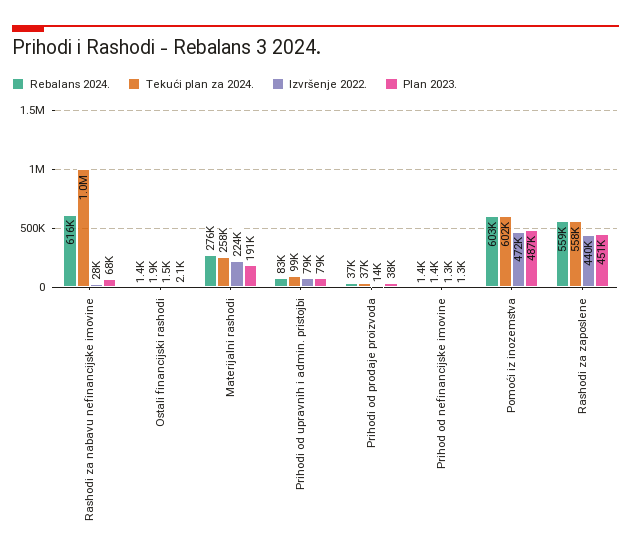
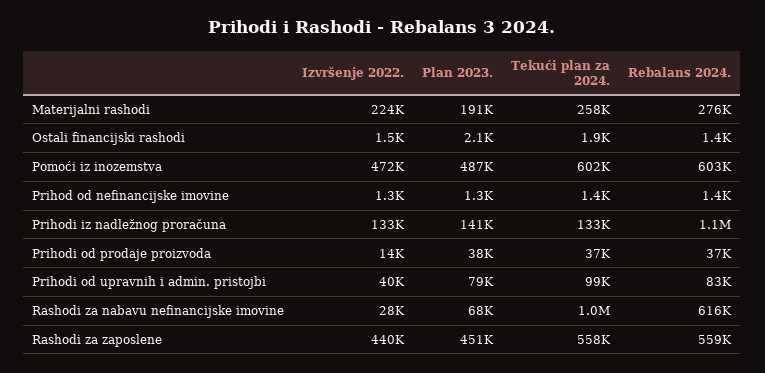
  {
    "Rebalans 2024.": {
      "Rashodi za nabavu nefinancijske imovine": 616000,
      "Ostali financijski rashodi": 1400,
      "Materijalni rashodi": 276000,
      "Prihodi od upravnih i admin. pristojbi": 83000,
      "Prihodi od prodaje proizvoda": 37000,
      "Prihod od nefinancijske imovine": 1400,
      "Pomoći iz inozemstva": 603000,
-     "Rashodi za zaposlene": 559000
+     "Rashodi za zaposlene": 559000,
+     "Prihodi iz nadležnog proračuna": 1100000
    },
    "Tekući plan za 2024.": {
      "Rashodi za nabavu nefinancijske imovine": 1000000,
      "Ostali financijski rashodi": 1900,
      "Materijalni rashodi": 258000,
      "Prihodi od upravnih i admin. pristojbi": 99000,
      "Prihodi od prodaje proizvoda": 37000,
      "Prihod od nefinancijske imovine": 1400,
      "Pomoći iz inozemstva": 602000,
-     "Rashodi za zaposlene": 558000
+     "Rashodi za zaposlene": 558000,
+     "Prihodi iz nadležnog proračuna": 133000
    },
    "Izvršenje 2022.": {
      "Rashodi za nabavu nefinancijske imovine": 28000,
      "Ostali financijski rashodi": 1500,
      "Materijalni rashodi": 224000,
-     "Prihodi od upravnih i admin. pristojbi": 79000,
+     "Prihodi od upravnih i admin. pristojbi": 40000,
      "Prihodi od prodaje proizvoda": 14000,
      "Prihod od nefinancijske imovine": 1300,
      "Pomoći iz inozemstva": 472000,
-     "Rashodi za zaposlene": 440000
+     "Rashodi za zaposlene": 440000,
+     "Prihodi iz nadležnog proračuna": 133000
    },
    "Plan 2023.": {
      "Rashodi za nabavu nefinancijske imovine": 68000,
      "Ostali financijski rashodi": 2100,
      "Materijalni rashodi": 191000,
      "Prihodi od upravnih i admin. pristojbi": 79000,
      "Prihodi od prodaje proizvoda": 38000,
      "Prihod od nefinancijske imovine": 1300,
      "Pomoći iz inozemstva": 487000,
-     "Rashodi za zaposlene": 451000
+     "Rashodi za zaposlene": 451000,
+     "Prihodi iz nadležnog proračuna": 141000
    }
  }

